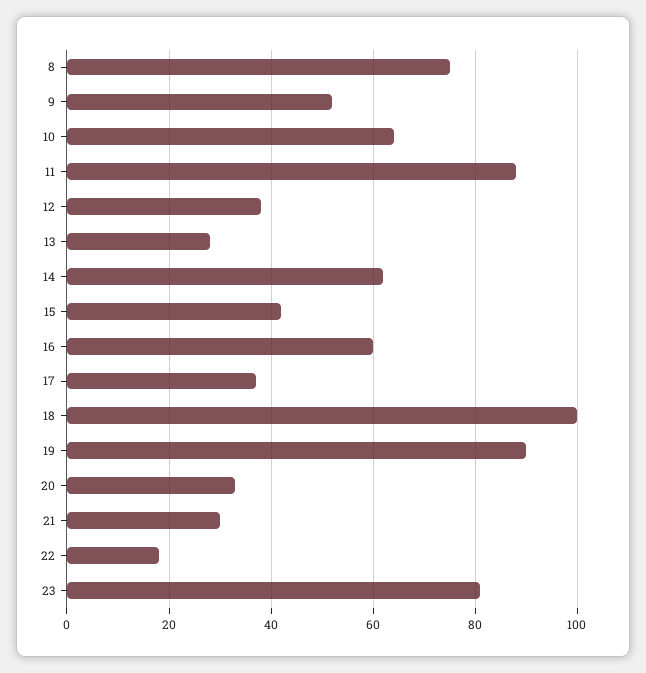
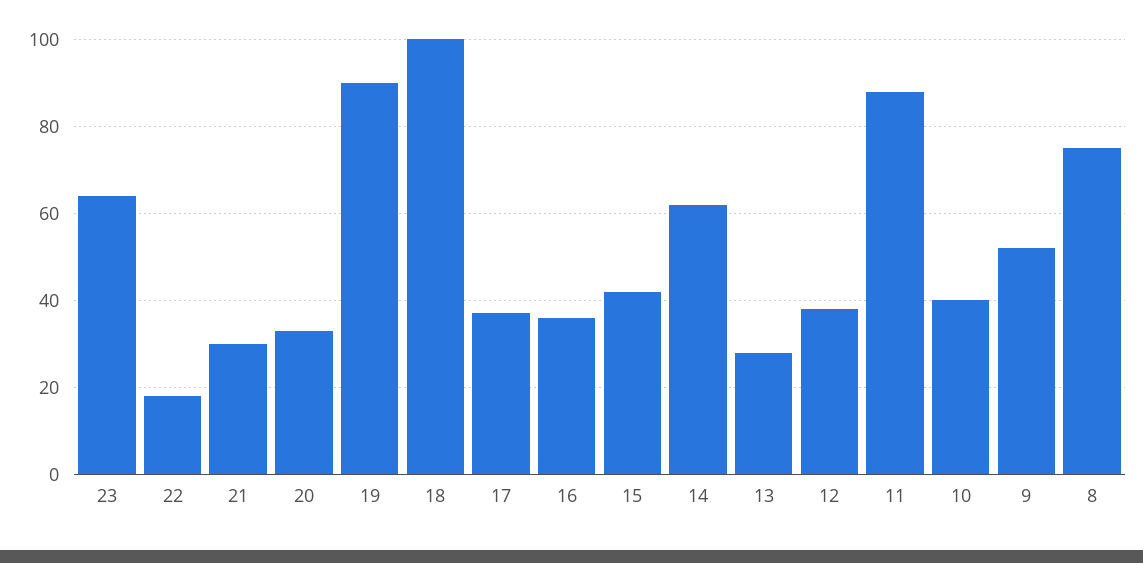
  {
    "8": 75,
    "9": 50,
-   "10": 65,
+   "10": 40,
    "11": 90,
    "12": 40,
    "13": 30,
    "14": 60,
    "15": 40,
-   "16": 60,
+   "16": 35,
    "17": 35,
    "18": 100,
    "19": 90,
    "20": 35,
    "21": 30,
    "22": 20,
-   "23": 80
+   "23": 65
  }

